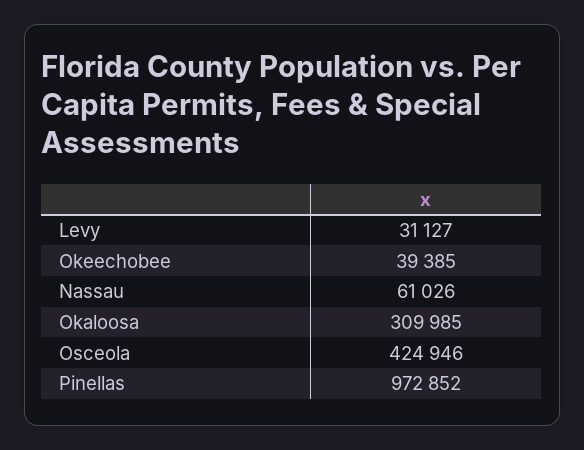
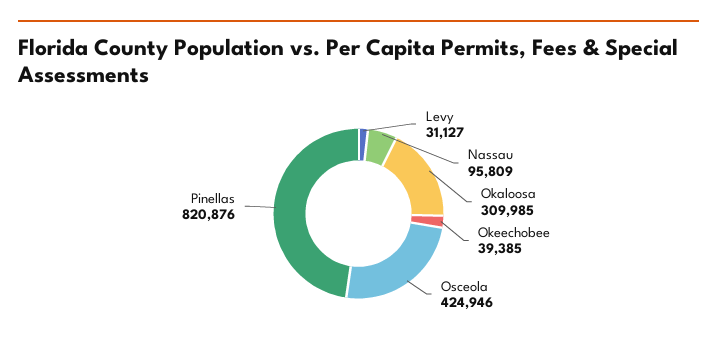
  {
    "Levy": 31127,
    "Okeechobee": 39385,
-   "Nassau": 61026,
+   "Nassau": 95809,
    "Okaloosa": 309985,
    "Osceola": 424946,
-   "Pinellas": 972852
+   "Pinellas": 820876
  }

